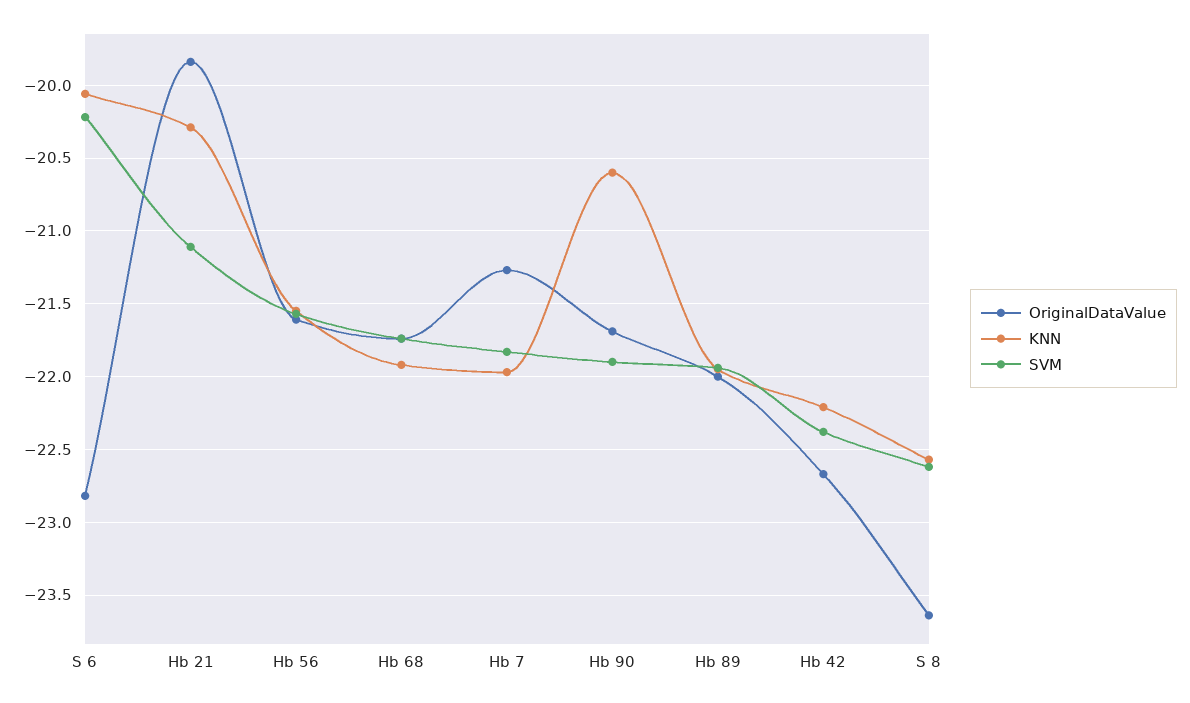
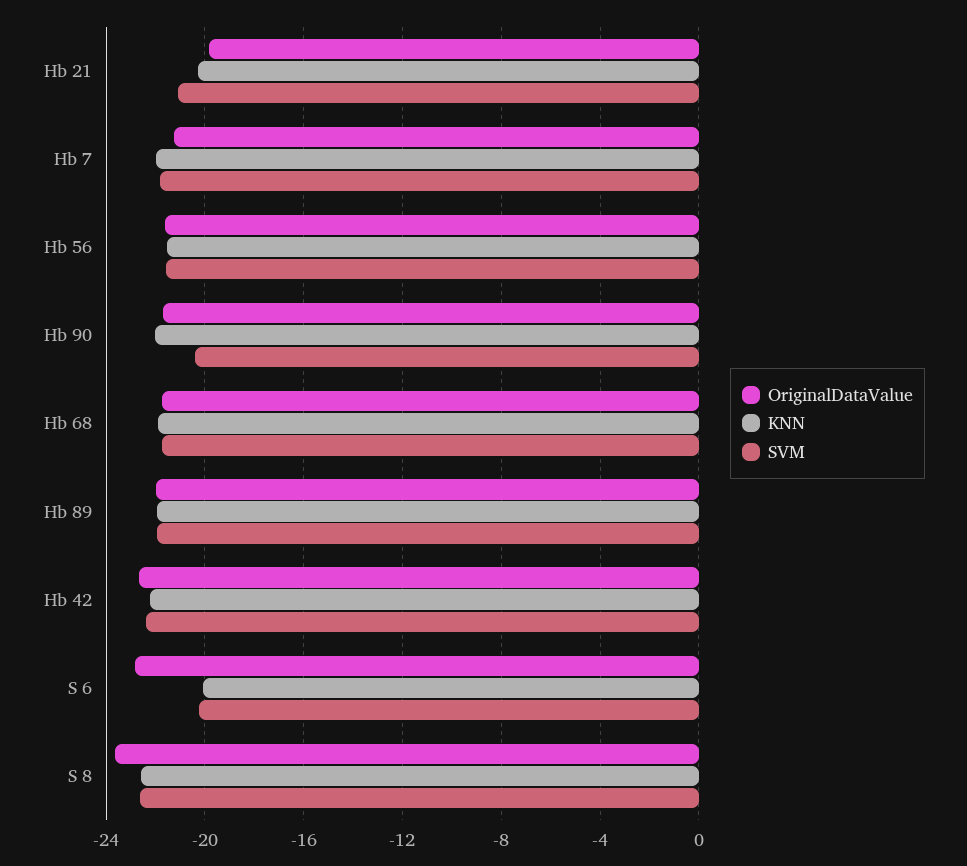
  {
    "OriginalDataValue": {
      "S 6": -22.8,
      "Hb 21": -19.85,
      "Hb 56": -21.6,
      "Hb 68": -21.75,
      "Hb 7": -21.25,
      "Hb 90": -21.7,
      "Hb 89": -22,
      "Hb 42": -22.65,
      "S 8": -23.65
    },
    "KNN": {
      "S 6": -20.05,
      "Hb 21": -20.3,
      "Hb 56": -21.55,
      "Hb 68": -21.9,
      "Hb 7": -21.95,
-     "Hb 90": -20.6,
+     "Hb 90": -22,
      "Hb 89": -21.95,
      "Hb 42": -22.2,
      "S 8": -22.55
    },
    "SVM": {
      "S 6": -20.2,
      "Hb 21": -21.1,
      "Hb 56": -21.55,
      "Hb 68": -21.75,
      "Hb 7": -21.85,
-     "Hb 90": -21.9,
+     "Hb 90": -20.5,
      "Hb 89": -21.95,
      "Hb 42": -22.4,
      "S 8": -22.6
    }
  }

